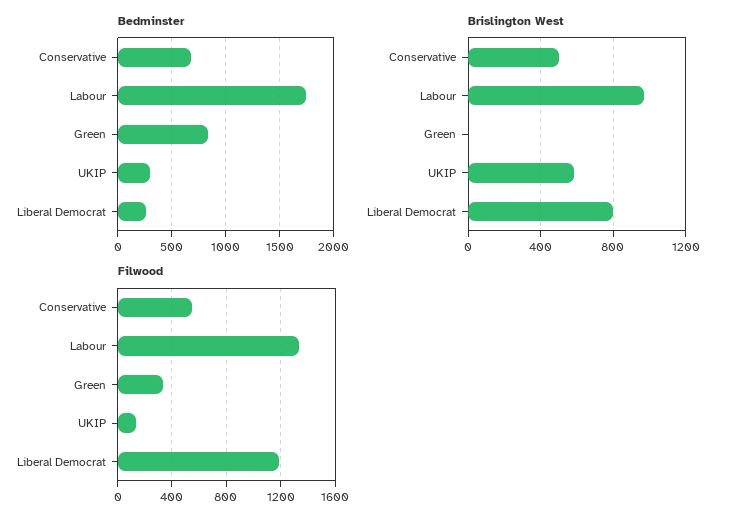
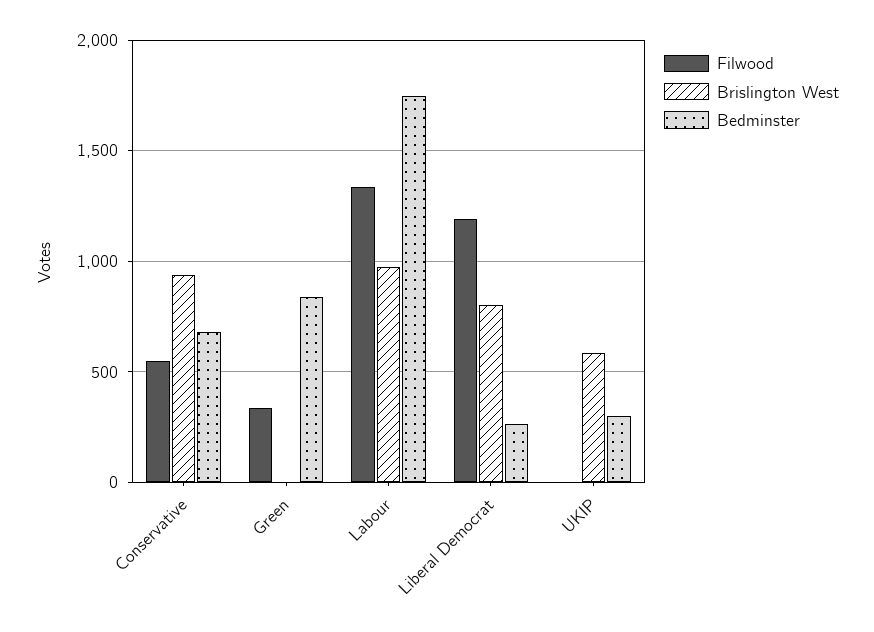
  {
    "Bedminster": {
      "Conservative": 700,
      "Labour": 1750,
      "Green": 850,
      "UKIP": 300,
      "Liberal Democrat": 250
    },
    "Brislington West": {
-     "Conservative": 500,
+     "Conservative": 950,
      "Labour": 950,
      "Green": 0,
      "UKIP": 600,
      "Liberal Democrat": 800
    },
    "Filwood": {
      "Conservative": 550,
      "Labour": 1350,
      "Green": 350,
-     "UKIP": 150,
+     "UKIP": 0,
      "Liberal Democrat": 1200
    }
  }

